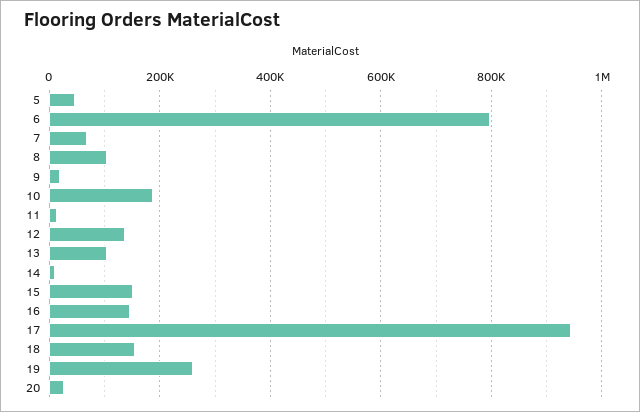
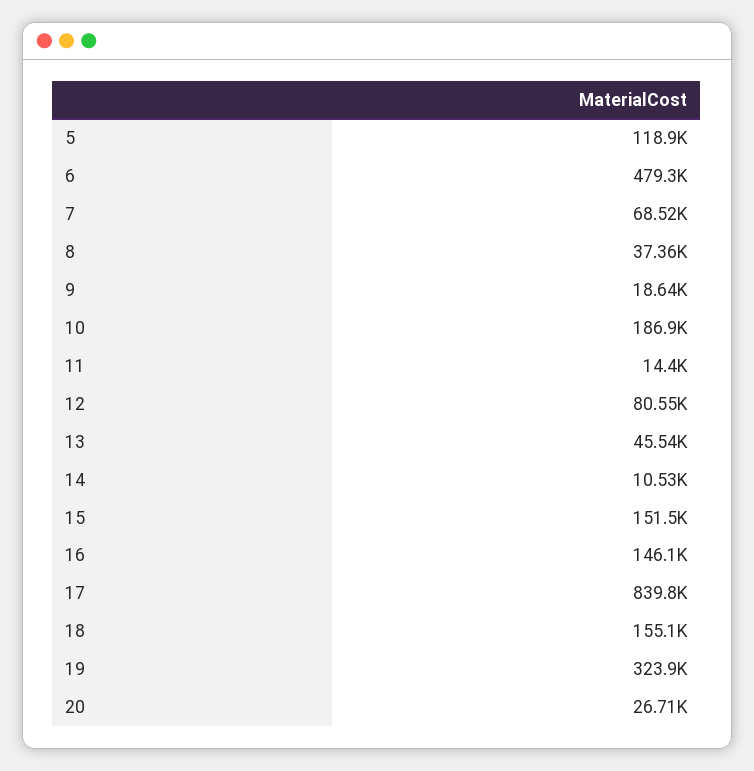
  {
-   "5": 40000,
+   "5": 118900,
-   "6": 800000,
+   "6": 479300,
    "7": 68520,
-   "8": 100000,
+   "8": 37360,
    "9": 18640,
    "10": 186900,
    "11": 14400,
-   "12": 140000,
+   "12": 80550,
-   "13": 100000,
+   "13": 45540,
    "14": 10530,
    "15": 151500,
    "16": 146100,
-   "17": 940000,
+   "17": 839800,
    "18": 155100,
-   "19": 260000,
+   "19": 323900,
    "20": 26710
  }

